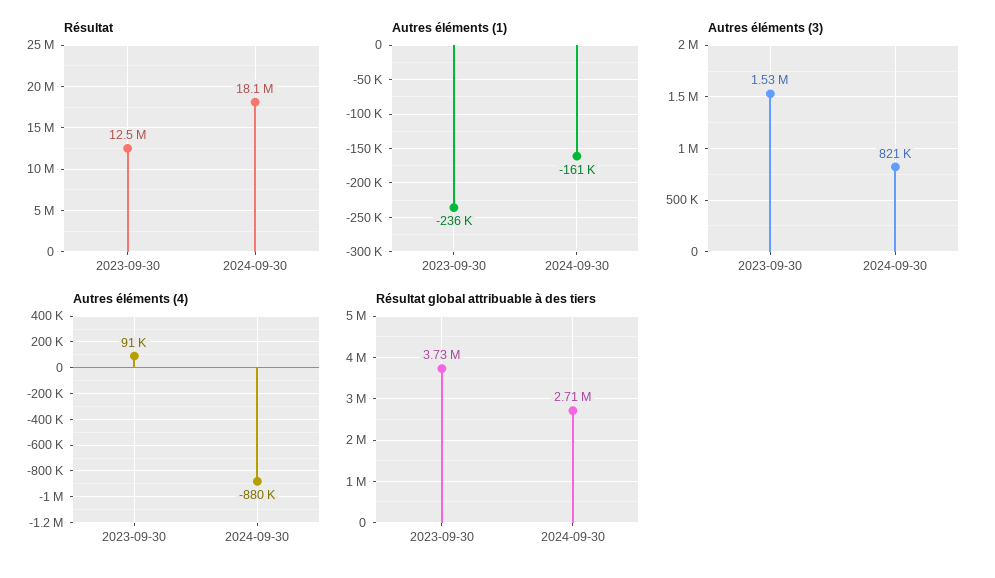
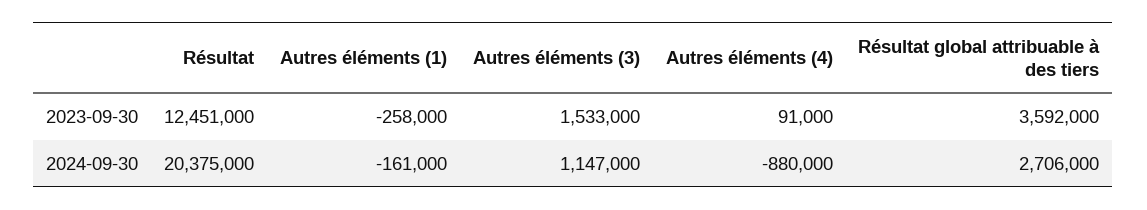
  {
    "Résultat": {
      "2023-09-30": 12451000,
-     "2024-09-30": 18100000
+     "2024-09-30": 20375000
    },
    "Autres éléments (1)": {
-     "2023-09-30": -236000,
+     "2023-09-30": -258000,
      "2024-09-30": -161000
    },
    "Autres éléments (3)": {
      "2023-09-30": 1533000,
-     "2024-09-30": 821000
+     "2024-09-30": 1147000
    },
    "Autres éléments (4)": {
      "2023-09-30": 91000,
      "2024-09-30": -880000
    },
    "Résultat global attribuable à des tiers": {
-     "2023-09-30": 3730000,
+     "2023-09-30": 3592000,
      "2024-09-30": 2706000
    }
  }

